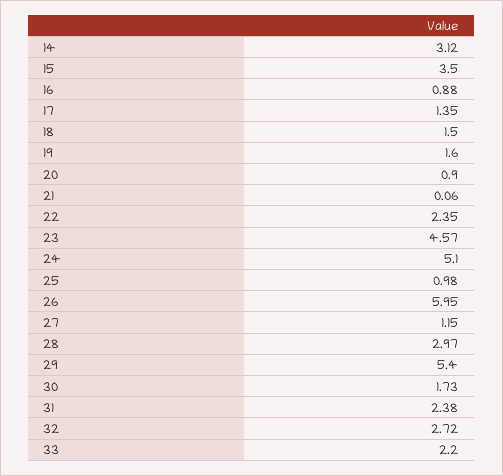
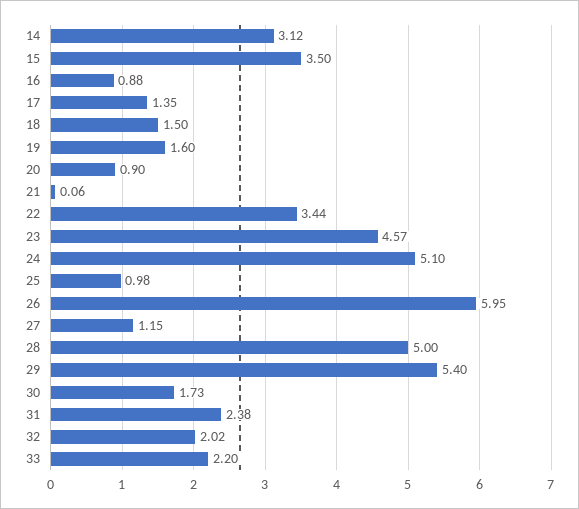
  {
    "14": 3.12,
    "15": 3.5,
    "16": 0.88,
    "17": 1.35,
    "18": 1.5,
    "19": 1.6,
    "20": 0.9,
    "21": 0.06,
-   "22": 2.35,
+   "22": 3.44,
    "23": 4.57,
    "24": 5.1,
    "25": 0.98,
    "26": 5.95,
    "27": 1.15,
-   "28": 2.97,
+   "28": 5,
    "29": 5.4,
    "30": 1.73,
    "31": 2.38,
-   "32": 2.72,
+   "32": 2.02,
    "33": 2.2
  }

